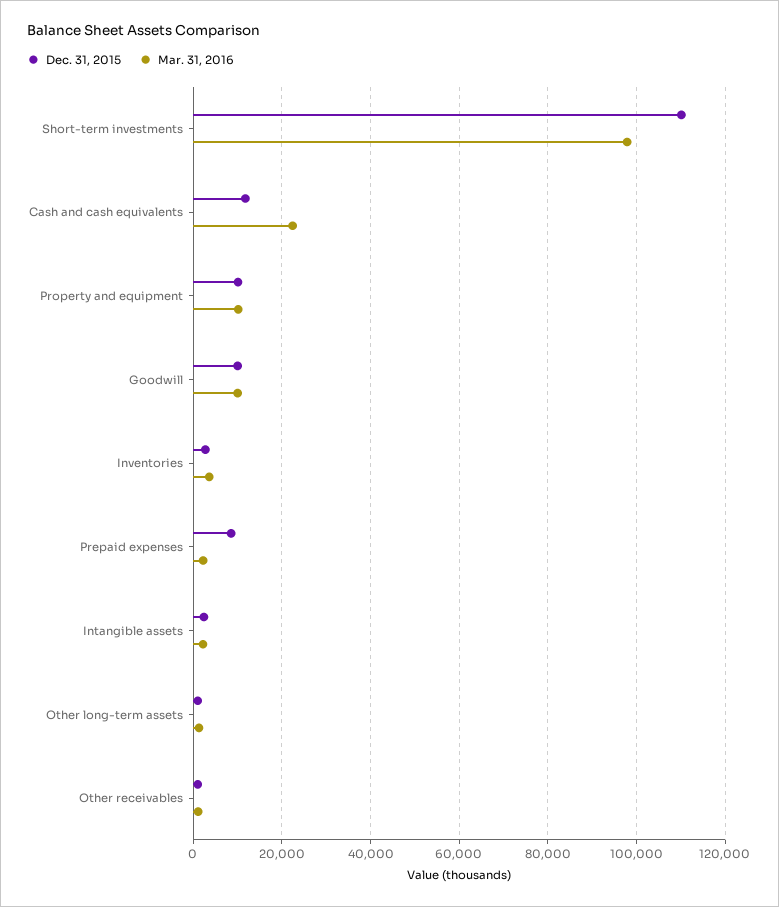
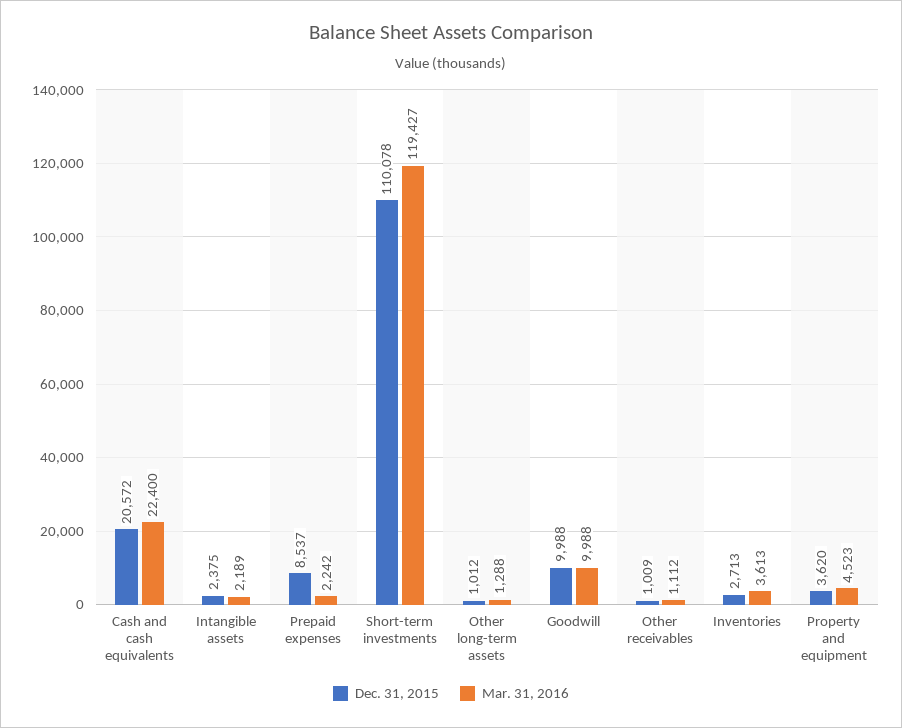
  {
    "Dec. 31, 2015": {
      "Short-term investments": 110078,
-     "Cash and cash equivalents": 12000,
+     "Cash and cash equivalents": 20572,
-     "Property and equipment": 10000,
+     "Property and equipment": 3620,
      "Goodwill": 9988,
      "Inventories": 2713,
      "Prepaid expenses": 8537,
      "Intangible assets": 2375,
      "Other long-term assets": 1012,
      "Other receivables": 1009
    },
    "Mar. 31, 2016": {
-     "Short-term investments": 98000,
+     "Short-term investments": 119427,
      "Cash and cash equivalents": 22400,
-     "Property and equipment": 10000,
+     "Property and equipment": 4523,
      "Goodwill": 9988,
      "Inventories": 3613,
      "Prepaid expenses": 2242,
      "Intangible assets": 2189,
      "Other long-term assets": 1288,
      "Other receivables": 1112
    }
  }

